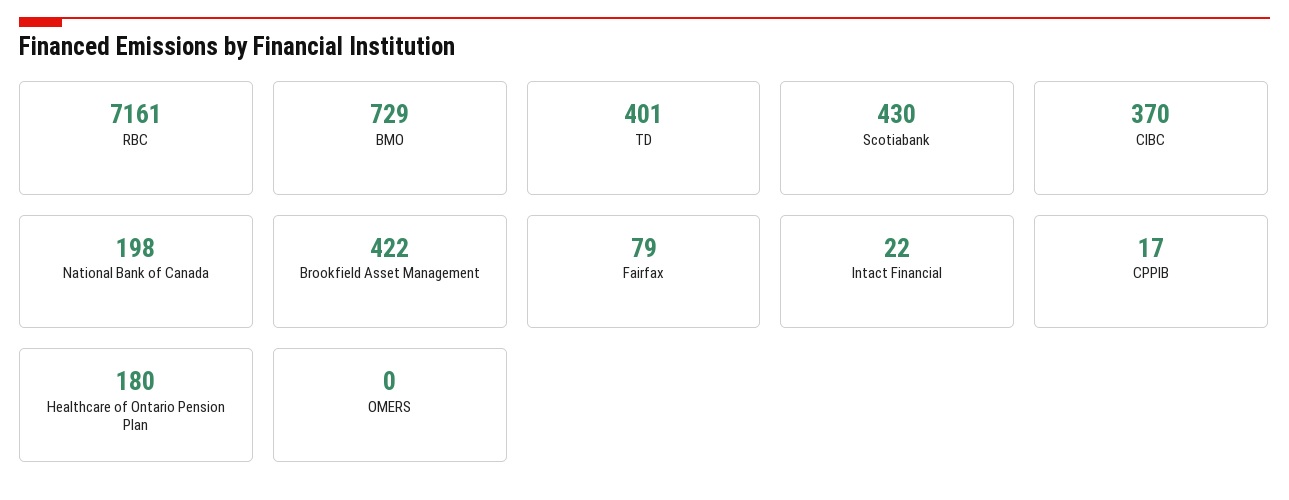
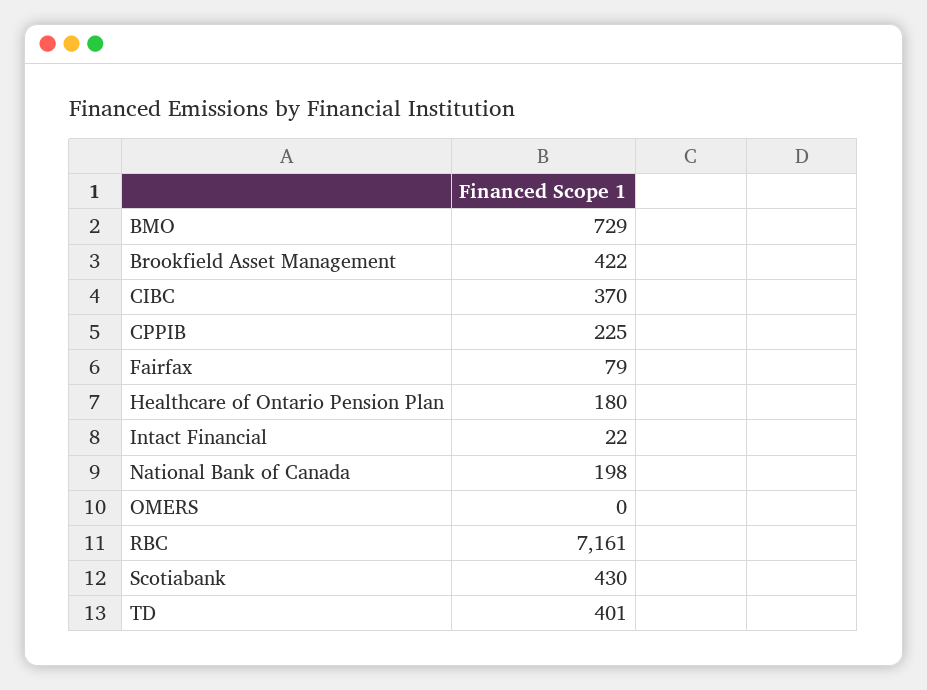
  {
    "RBC": 7161,
    "BMO": 729,
    "TD": 401,
    "Scotiabank": 430,
    "CIBC": 370,
    "National Bank of Canada": 198,
    "Brookfield Asset Management": 422,
    "Fairfax": 79,
    "Intact Financial": 22,
-   "CPPIB": 17,
+   "CPPIB": 225,
    "Healthcare of Ontario Pension Plan": 180,
    "OMERS": 0
  }

